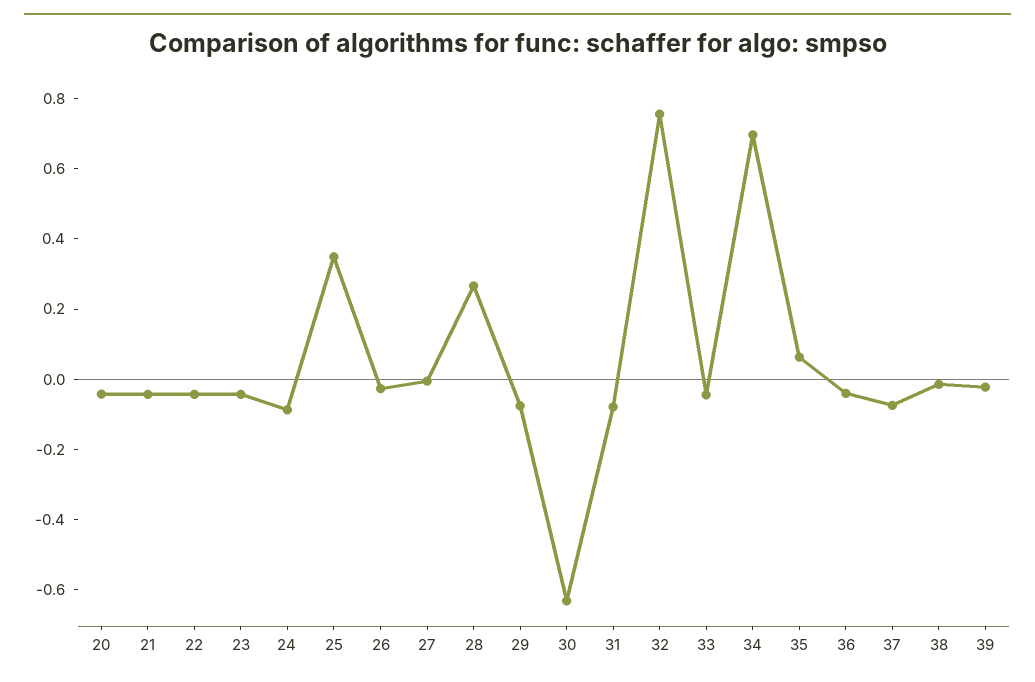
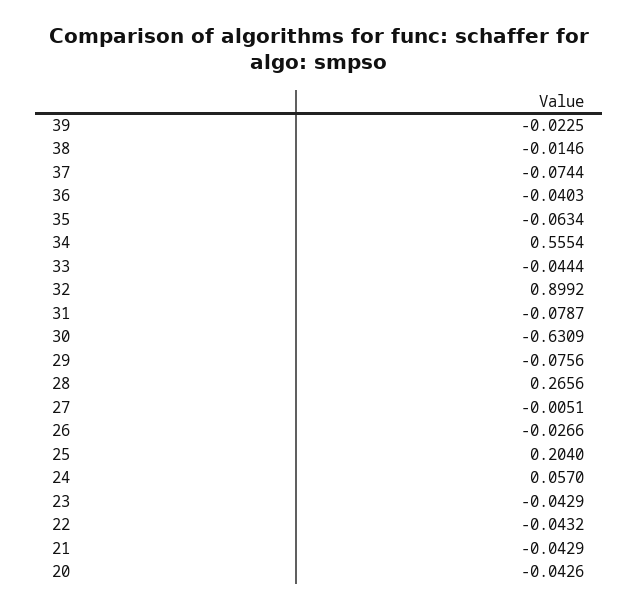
  {
    "20": -0.0426,
    "21": -0.0429,
    "22": -0.0432,
    "23": -0.0429,
-   "24": -0.1,
+   "24": 0.057,
-   "25": 0.35,
+   "25": 0.204,
    "26": -0.0266,
    "27": -0.0051,
    "28": 0.2656,
    "29": -0.0756,
    "30": -0.6309,
    "31": -0.0787,
-   "32": 0.75,
+   "32": 0.8992,
    "33": -0.0444,
-   "34": 0.7,
+   "34": 0.5554,
-   "35": 0.05,
+   "35": -0.0634,
    "36": -0.0403,
    "37": -0.0744,
    "38": -0.0146,
    "39": -0.0225
  }

